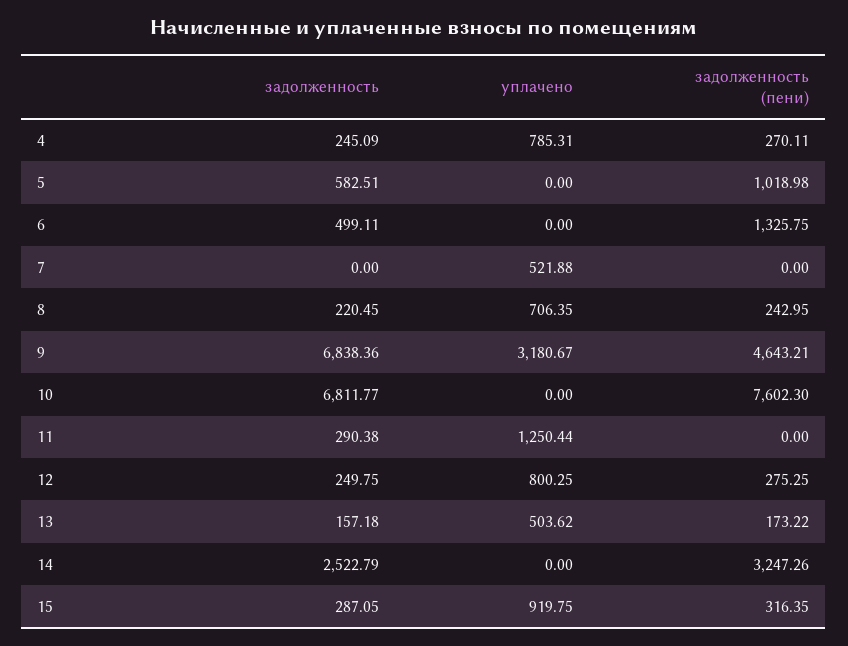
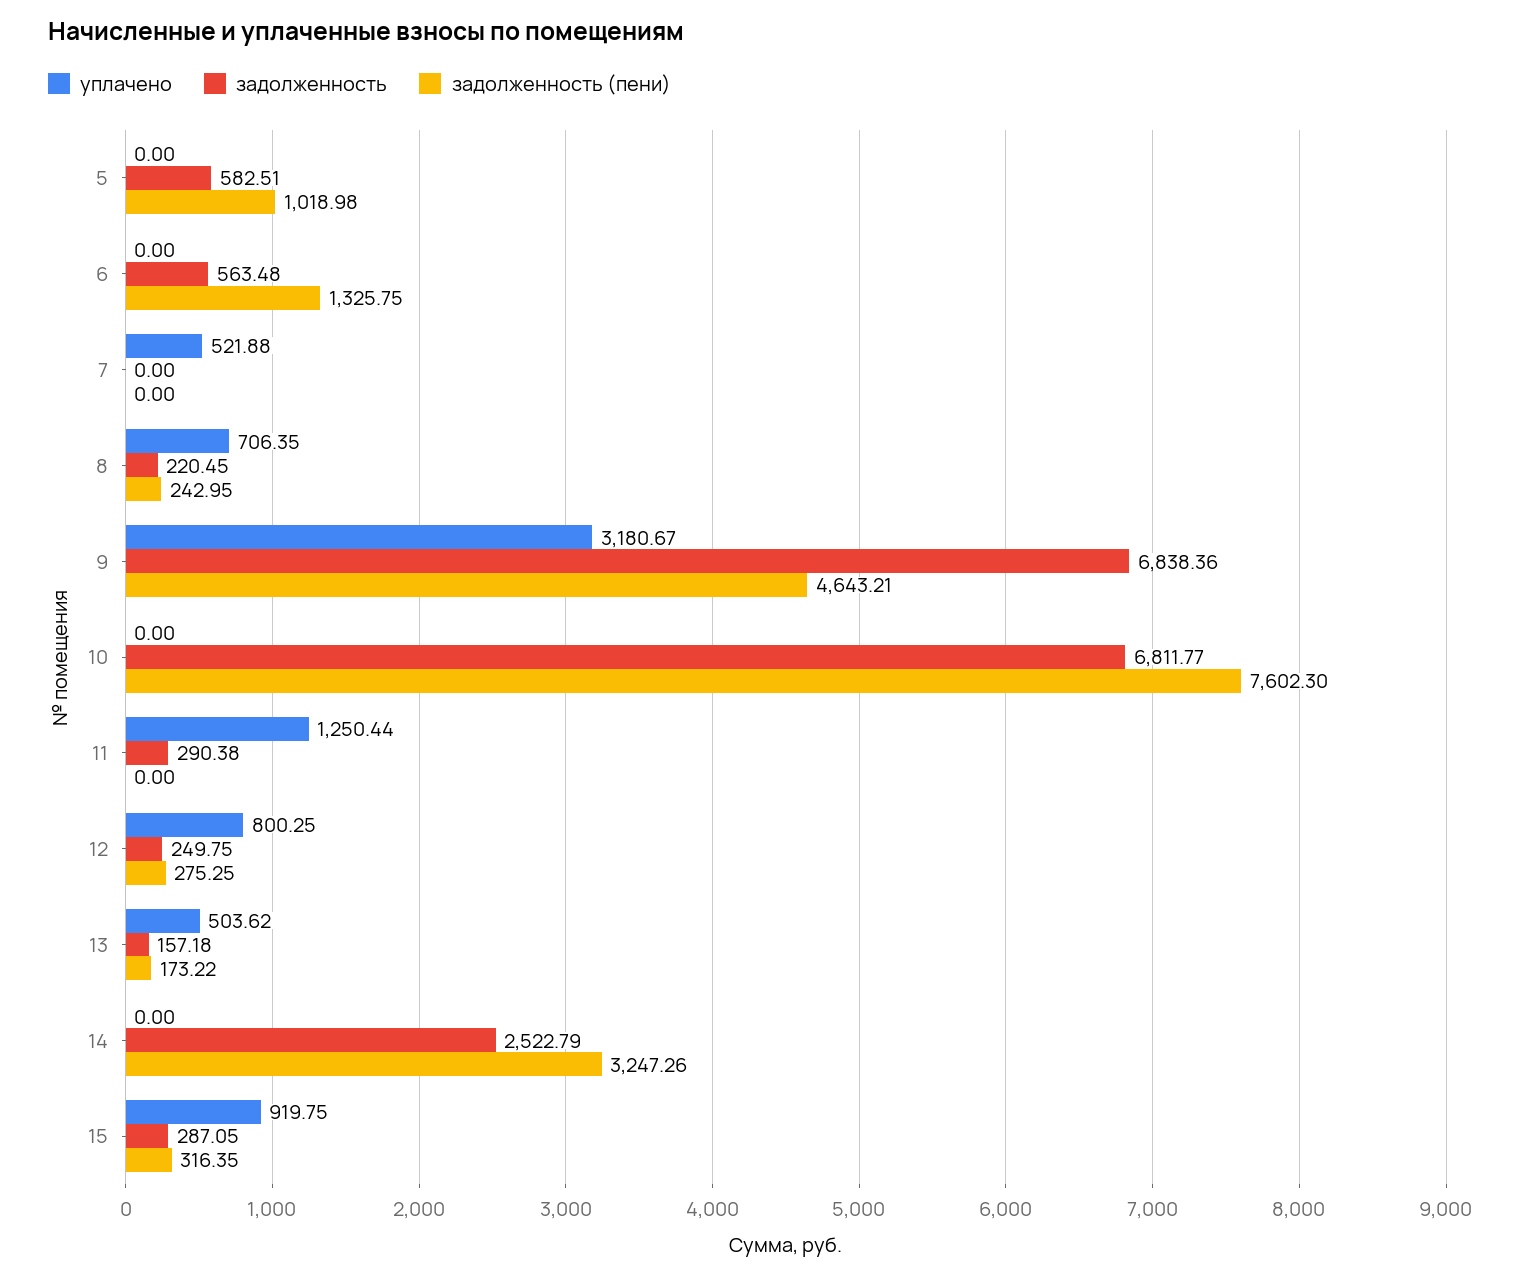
  {
    "задолженность": {
-     "4": 245.09,
      "5": 582.51,
-     "6": 499.11,
+     "6": 563.48,
      "7": 0,
      "8": 220.45,
      "9": 6838.36,
      "10": 6811.77,
      "11": 290.38,
      "12": 249.75,
      "13": 157.18,
      "14": 2522.79,
      "15": 287.05
    },
    "уплачено": {
-     "4": 785.31,
      "5": 0,
      "6": 0,
      "7": 521.88,
      "8": 706.35,
      "9": 3180.67,
      "10": 0,
      "11": 1250.44,
      "12": 800.25,
      "13": 503.62,
      "14": 0,
      "15": 919.75
    },
    "задолженность (пени)": {
-     "4": 270.11,
      "5": 1018.98,
      "6": 1325.75,
      "7": 0,
      "8": 242.95,
      "9": 4643.21,
      "10": 7602.3,
      "11": 0,
      "12": 275.25,
      "13": 173.22,
      "14": 3247.26,
      "15": 316.35
    }
  }

